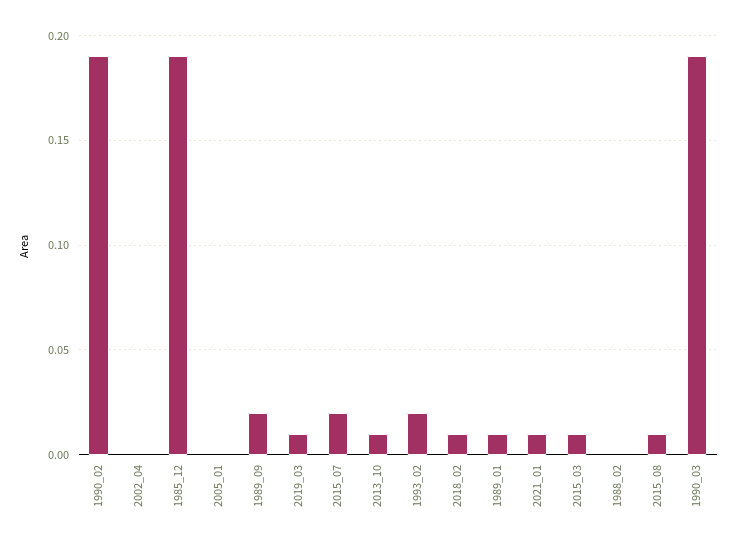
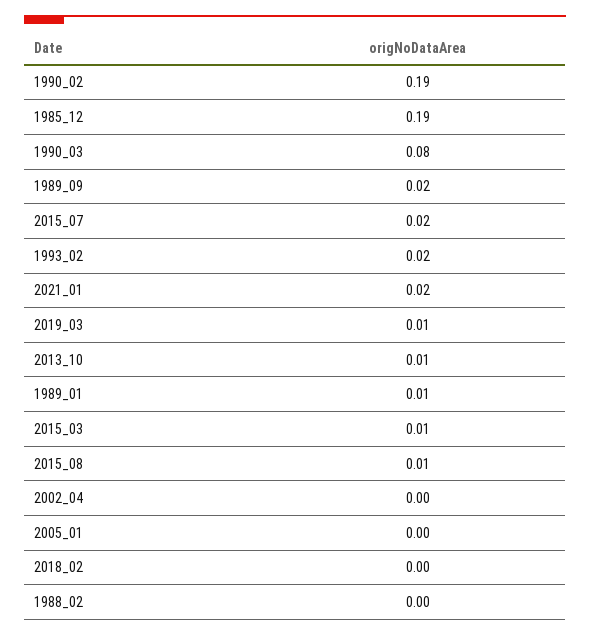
  {
    "1990_02": 0.19,
    "2002_04": 0,
    "1985_12": 0.19,
    "2005_01": 0,
    "1989_09": 0.02,
    "2019_03": 0.01,
    "2015_07": 0.02,
    "2013_10": 0.01,
    "1993_02": 0.02,
-   "2018_02": 0.01,
+   "2018_02": 0,
    "1989_01": 0.01,
-   "2021_01": 0.01,
+   "2021_01": 0.02,
    "2015_03": 0.01,
    "1988_02": 0,
    "2015_08": 0.01,
-   "1990_03": 0.19
+   "1990_03": 0.08
  }

